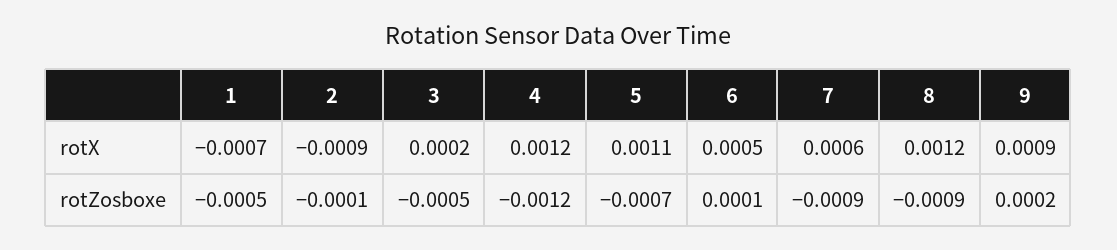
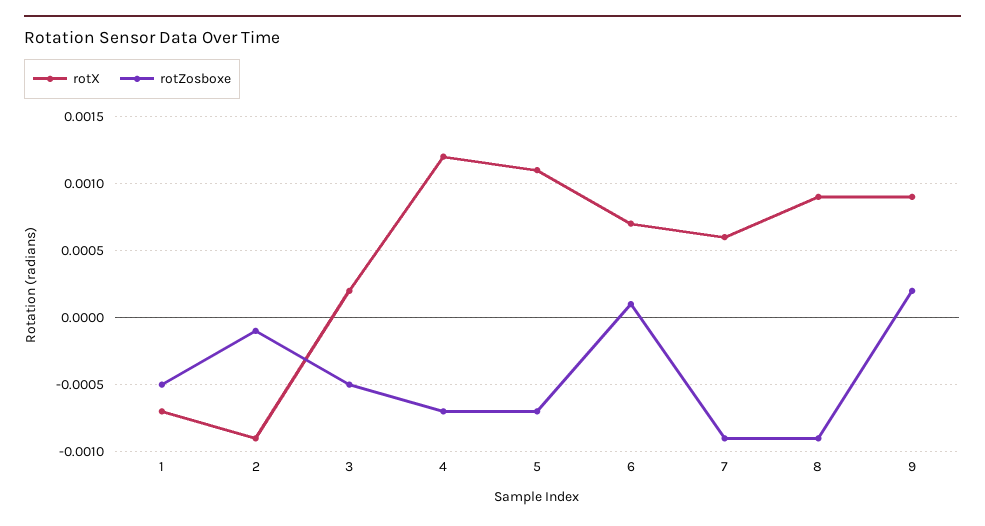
  {
    "rotX": {
      "1": -0.0007,
      "2": -0.0009,
      "3": 0.0002,
      "4": 0.0012,
      "5": 0.0011,
-     "6": 0.0005,
+     "6": 0.0007,
      "7": 0.0006,
-     "8": 0.0012,
+     "8": 0.0009,
      "9": 0.0009
    },
    "rotZosboxe": {
      "1": -0.0005,
      "2": -0.0001,
      "3": -0.0005,
-     "4": -0.0012,
+     "4": -0.0007,
      "5": -0.0007,
      "6": 0.0001,
      "7": -0.0009,
      "8": -0.0009,
      "9": 0.0002
    }
  }

